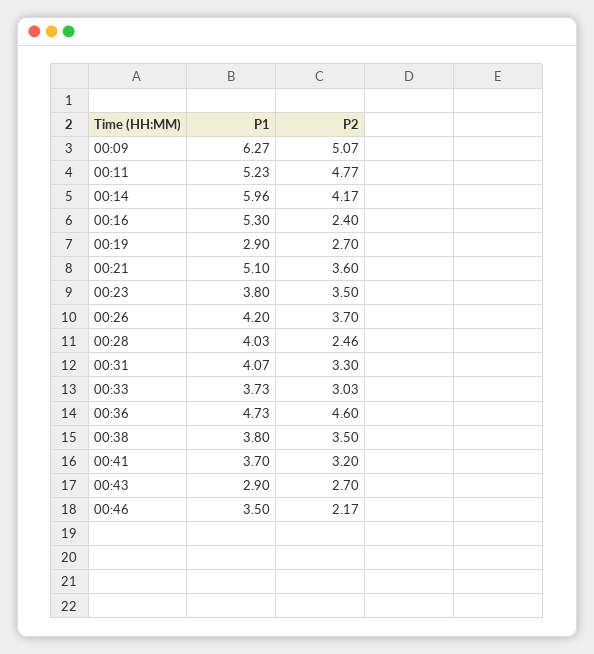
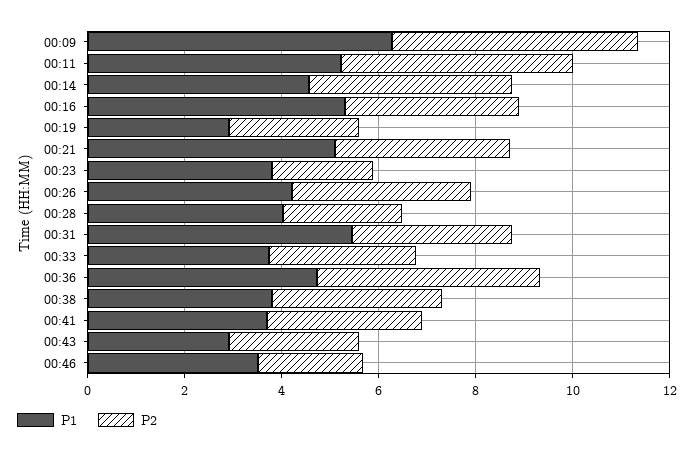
  {
    "P1": {
      "00:09": 6.27,
      "00:11": 5.23,
-     "00:14": 5.96,
+     "00:14": 4.5,
      "00:16": 5.3,
      "00:19": 2.9,
      "00:21": 5.1,
      "00:23": 3.8,
      "00:26": 4.2,
      "00:28": 4.03,
-     "00:31": 4.07,
+     "00:31": 5.5,
      "00:33": 3.73,
      "00:36": 4.73,
      "00:38": 3.8,
      "00:41": 3.7,
      "00:43": 2.9,
      "00:46": 3.5
    },
    "P2": {
      "00:09": 5.07,
      "00:11": 4.77,
      "00:14": 4.17,
-     "00:16": 2.4,
+     "00:16": 3.5,
      "00:19": 2.7,
      "00:21": 3.6,
-     "00:23": 3.5,
+     "00:23": 2,
      "00:26": 3.7,
      "00:28": 2.46,
      "00:31": 3.3,
      "00:33": 3.03,
      "00:36": 4.6,
      "00:38": 3.5,
      "00:41": 3.2,
      "00:43": 2.7,
      "00:46": 2.17
    }
  }

